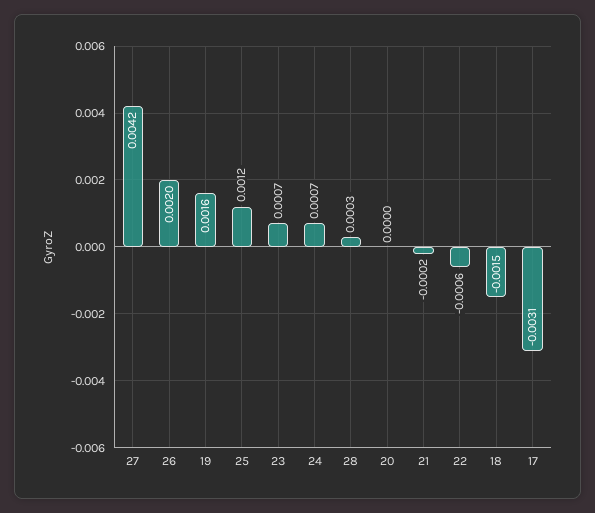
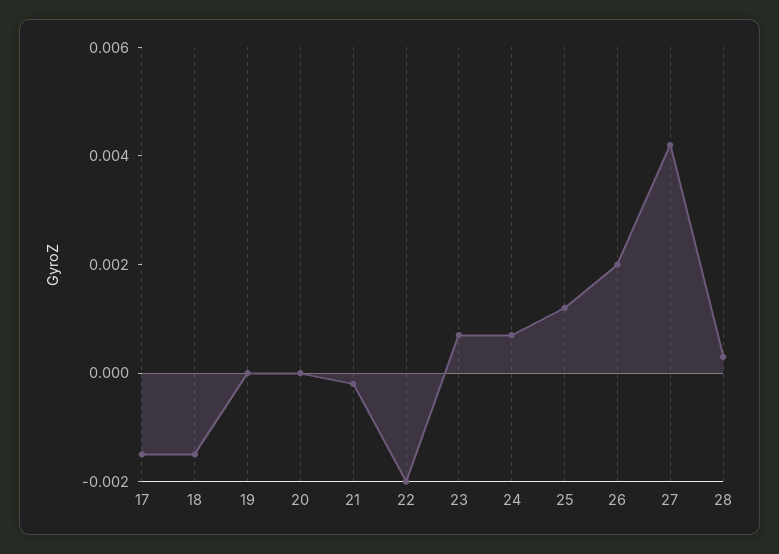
  {
    "27": 0.0042,
    "26": 0.002,
-   "19": 0.0016,
+   "19": 0,
    "25": 0.0012,
    "23": 0.0007,
    "24": 0.0007,
    "28": 0.0003,
    "20": 0,
    "21": -0.0002,
-   "22": -0.0006,
+   "22": -0.002,
    "18": -0.0015,
-   "17": -0.0031
+   "17": -0.0015
  }

